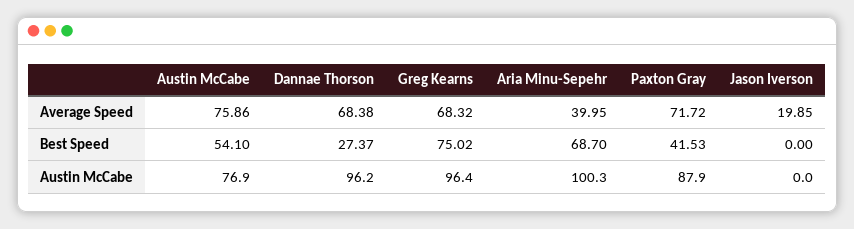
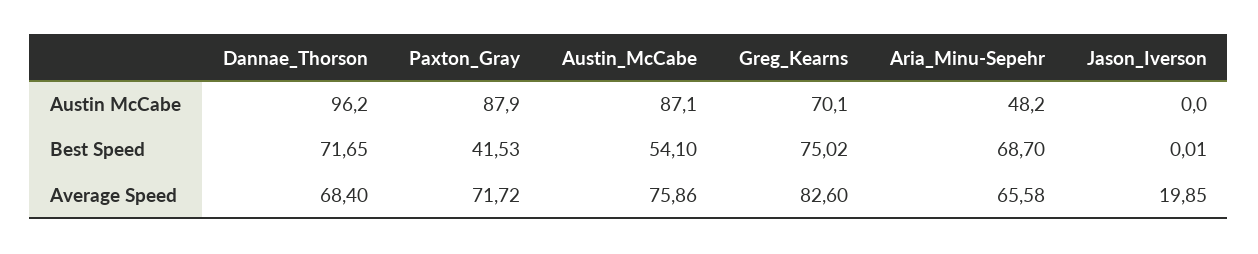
  {
    "Austin McCabe": {
      "Average Speed": 75.86,
      "Best Speed": 54.1,
-     "Austin McCabe": 76.9
+     "Austin McCabe": 87.1
    },
    "Dannae Thorson": {
-     "Average Speed": 68.38,
+     "Average Speed": 68.4,
-     "Best Speed": 27.37,
+     "Best Speed": 71.65,
      "Austin McCabe": 96.2
    },
    "Greg Kearns": {
-     "Average Speed": 68.32,
+     "Average Speed": 82.6,
      "Best Speed": 75.02,
-     "Austin McCabe": 96.4
+     "Austin McCabe": 70.1
    },
    "Aria Minu-Sepehr": {
-     "Average Speed": 39.95,
+     "Average Speed": 65.58,
      "Best Speed": 68.7,
-     "Austin McCabe": 100.3
+     "Austin McCabe": 48.2
    },
    "Paxton Gray": {
      "Average Speed": 71.72,
      "Best Speed": 41.53,
      "Austin McCabe": 87.9
    },
    "Jason Iverson": {
      "Average Speed": 19.85,
-     "Best Speed": 0,
+     "Best Speed": 0.01,
      "Austin McCabe": 0
    }
  }

